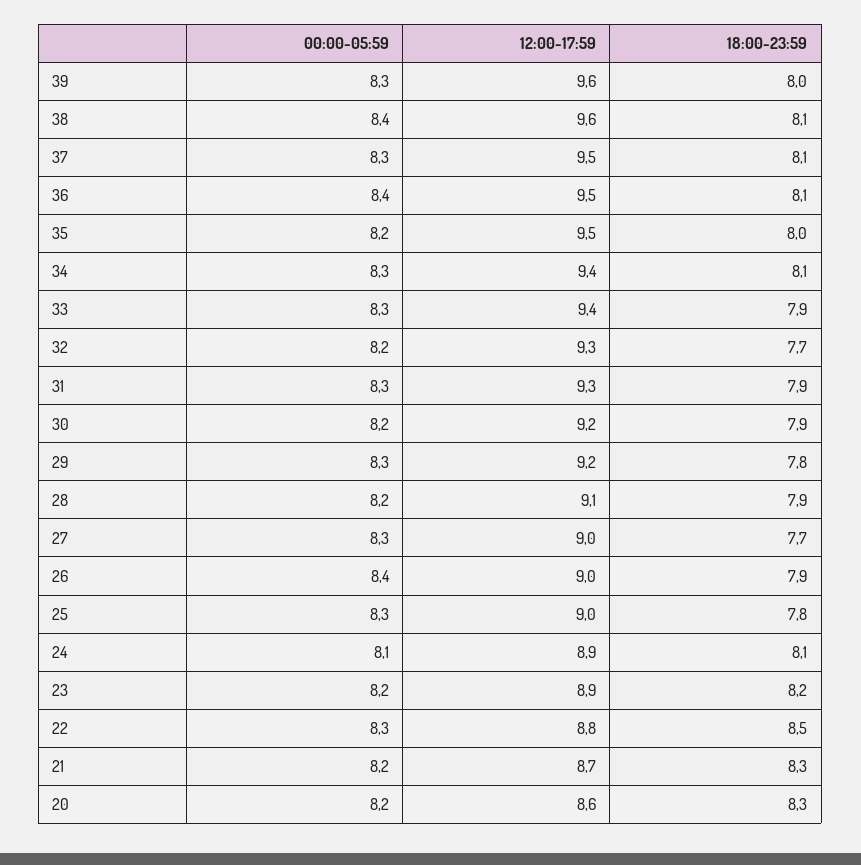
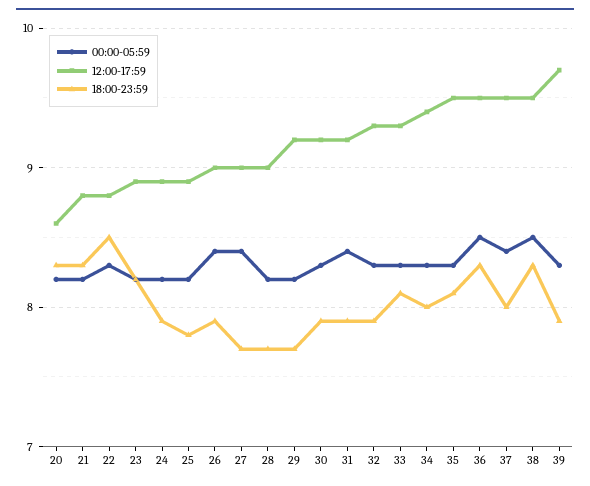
  {
    "00:00-05:59": {
      "39": 8.3,
-     "38": 8.4,
+     "38": 8.5,
-     "37": 8.3,
+     "37": 8.4,
-     "36": 8.4,
+     "36": 8.5,
-     "35": 8.2,
+     "35": 8.3,
      "34": 8.3,
      "33": 8.3,
-     "32": 8.2,
+     "32": 8.3,
-     "31": 8.3,
+     "31": 8.4,
-     "30": 8.2,
+     "30": 8.3,
-     "29": 8.3,
+     "29": 8.2,
      "28": 8.2,
-     "27": 8.3,
+     "27": 8.4,
      "26": 8.4,
-     "25": 8.3,
+     "25": 8.2,
-     "24": 8.1,
+     "24": 8.2,
      "23": 8.2,
      "22": 8.3,
      "21": 8.2,
      "20": 8.2
    },
    "12:00-17:59": {
-     "39": 9.6,
+     "39": 9.7,
-     "38": 9.6,
+     "38": 9.5,
      "37": 9.5,
      "36": 9.5,
      "35": 9.5,
      "34": 9.4,
-     "33": 9.4,
+     "33": 9.3,
      "32": 9.3,
-     "31": 9.3,
+     "31": 9.2,
      "30": 9.2,
      "29": 9.2,
-     "28": 9.1,
+     "28": 9,
      "27": 9,
      "26": 9,
-     "25": 9,
+     "25": 8.9,
      "24": 8.9,
      "23": 8.9,
      "22": 8.8,
-     "21": 8.7,
+     "21": 8.8,
      "20": 8.6
    },
    "18:00-23:59": {
-     "39": 8,
+     "39": 7.9,
-     "38": 8.1,
+     "38": 8.3,
-     "37": 8.1,
+     "37": 8,
-     "36": 8.1,
+     "36": 8.3,
-     "35": 8,
+     "35": 8.1,
-     "34": 8.1,
+     "34": 8,
-     "33": 7.9,
+     "33": 8.1,
-     "32": 7.7,
+     "32": 7.9,
      "31": 7.9,
      "30": 7.9,
-     "29": 7.8,
+     "29": 7.7,
-     "28": 7.9,
+     "28": 7.7,
      "27": 7.7,
      "26": 7.9,
      "25": 7.8,
-     "24": 8.1,
+     "24": 7.9,
      "23": 8.2,
      "22": 8.5,
      "21": 8.3,
      "20": 8.3
    }
  }

